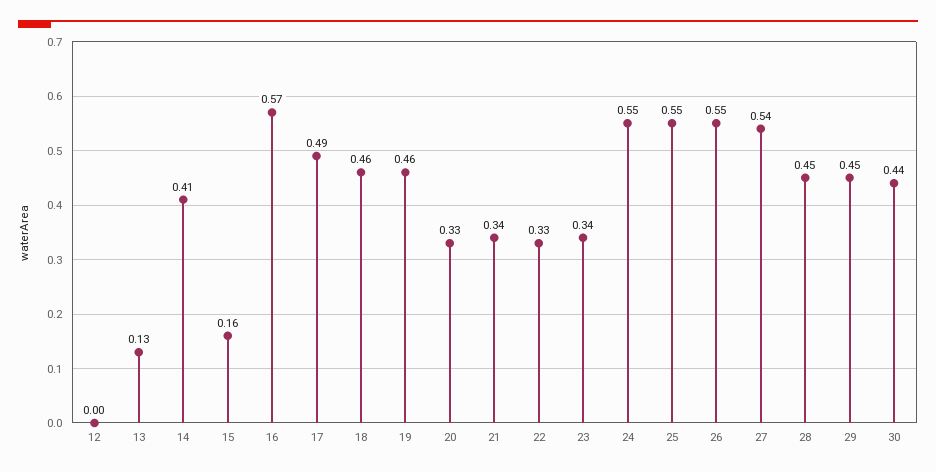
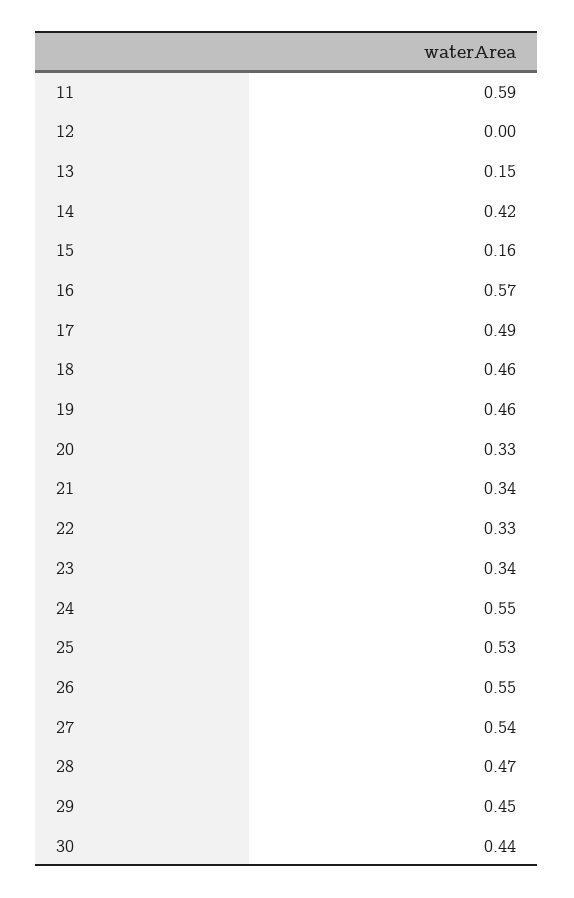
  {
    "12": 0,
-   "13": 0.13,
+   "13": 0.15,
-   "14": 0.41,
+   "14": 0.42,
    "15": 0.16,
    "16": 0.57,
    "17": 0.49,
    "18": 0.46,
    "19": 0.46,
    "20": 0.33,
    "21": 0.34,
    "22": 0.33,
    "23": 0.34,
    "24": 0.55,
-   "25": 0.55,
+   "25": 0.53,
    "26": 0.55,
    "27": 0.54,
-   "28": 0.45,
+   "28": 0.47,
    "29": 0.45,
-   "30": 0.44
+   "30": 0.44,
+   "11": 0.59
  }

